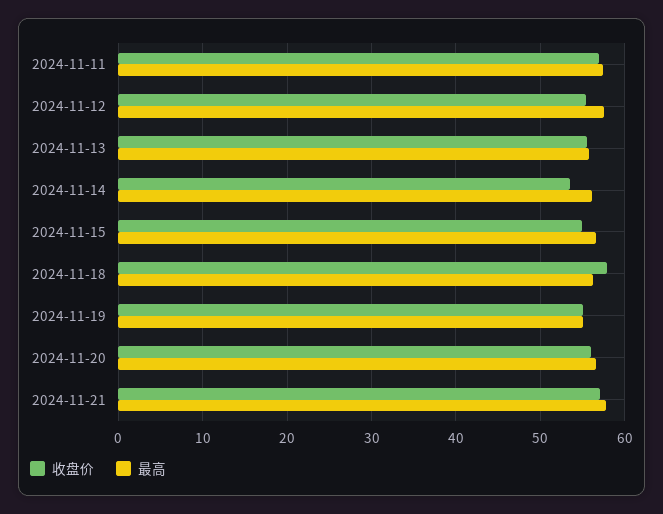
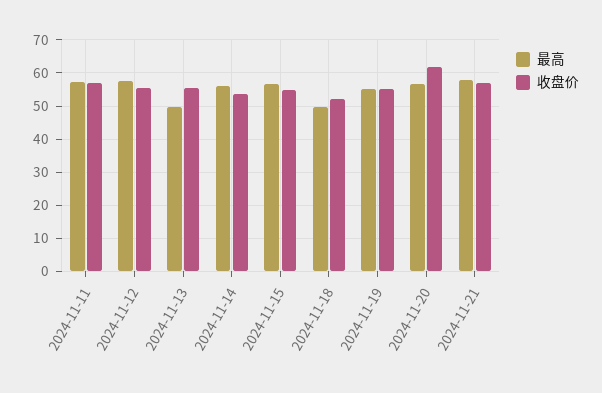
  {
    "收盘价": {
      "2024-11-11": 57,
      "2024-11-12": 55,
      "2024-11-13": 56,
      "2024-11-14": 53,
      "2024-11-15": 55,
-     "2024-11-18": 58,
+     "2024-11-18": 52,
      "2024-11-19": 55,
-     "2024-11-20": 56,
+     "2024-11-20": 62,
      "2024-11-21": 57
    },
    "最高": {
      "2024-11-11": 57,
      "2024-11-12": 58,
-     "2024-11-13": 56,
+     "2024-11-13": 50,
      "2024-11-14": 56,
      "2024-11-15": 57,
-     "2024-11-18": 56,
+     "2024-11-18": 50,
      "2024-11-19": 55,
      "2024-11-20": 57,
      "2024-11-21": 58
    }
  }

